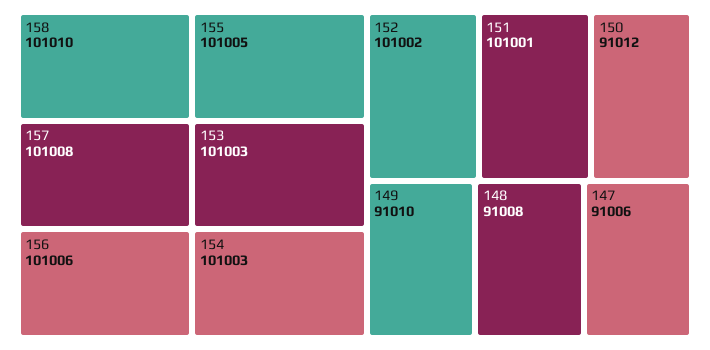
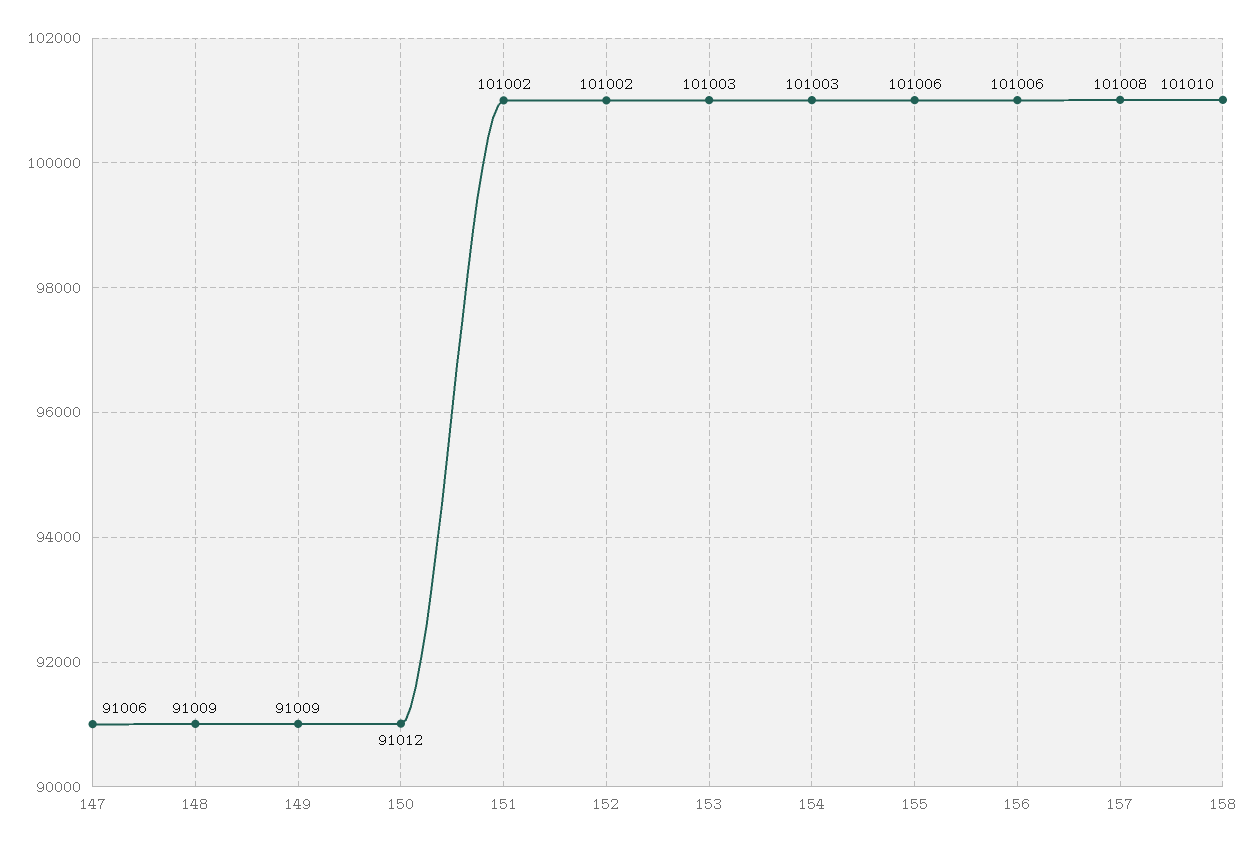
  {
    "158": 101010,
    "157": 101008,
    "156": 101006,
-   "155": 101005,
+   "155": 101006,
    "153": 101003,
    "154": 101003,
    "152": 101002,
-   "151": 101001,
+   "151": 101002,
    "150": 91012,
-   "149": 91010,
+   "149": 91009,
-   "148": 91008,
+   "148": 91009,
    "147": 91006
  }

